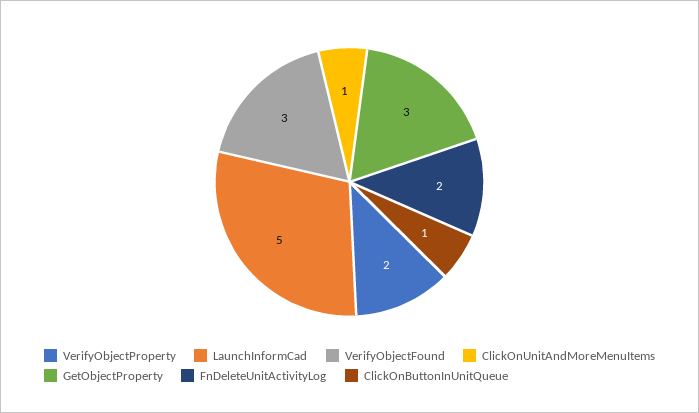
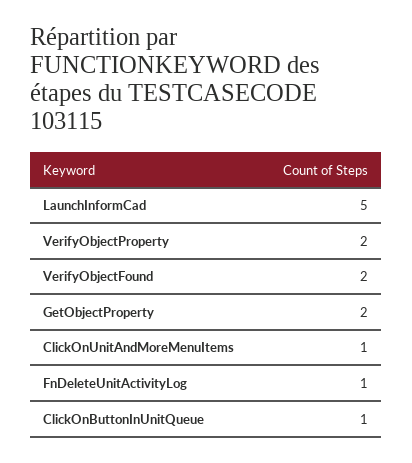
  {
    "VerifyObjectProperty": 2,
    "LaunchInformCad": 5,
-   "VerifyObjectFound": 3,
+   "VerifyObjectFound": 2,
    "ClickOnUnitAndMoreMenuItems": 1,
-   "GetObjectProperty": 3,
+   "GetObjectProperty": 2,
-   "FnDeleteUnitActivityLog": 2,
+   "FnDeleteUnitActivityLog": 1,
    "ClickOnButtonInUnitQueue": 1
  }

